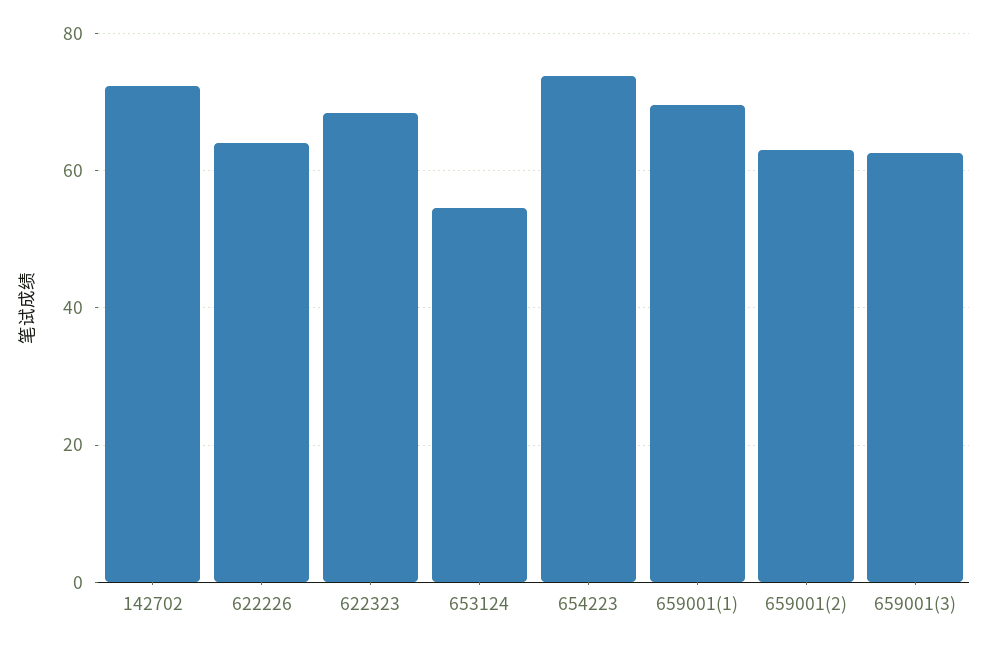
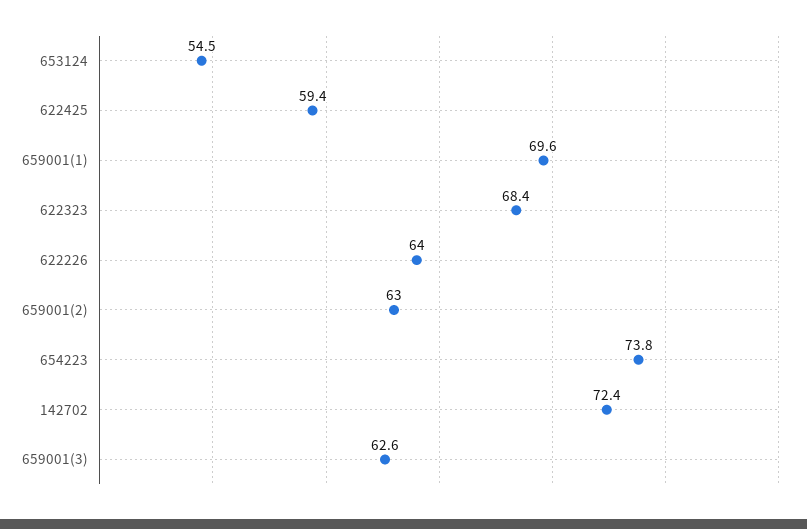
  {
    "142702": 72.4,
    "622226": 64,
    "622323": 68.4,
    "653124": 54.5,
    "654223": 73.8,
    "659001(1)": 69.6,
    "659001(2)": 63,
-   "659001(3)": 62.6
+   "659001(3)": 62.6,
+   "622425": 59.4
  }

